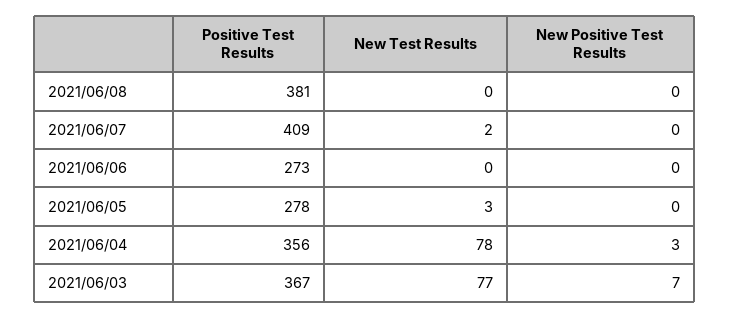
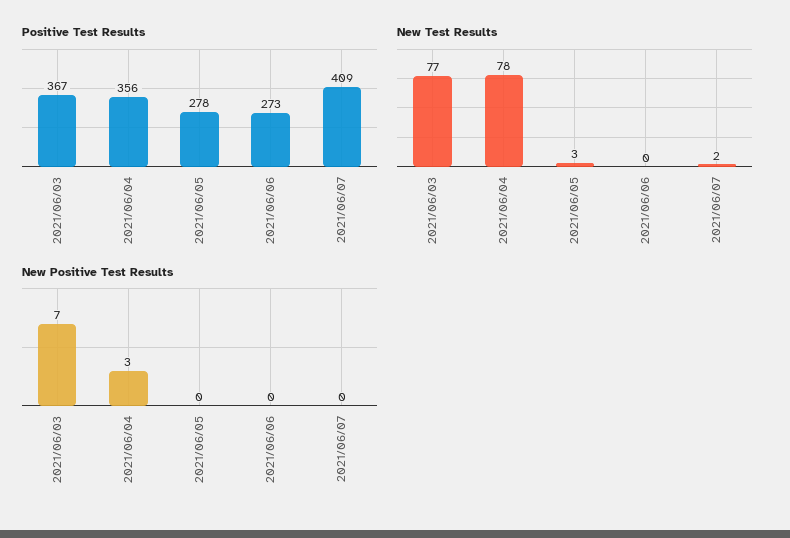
  {
    "Positive Test Results": {
-     "2021/06/08": 381,
      "2021/06/07": 409,
      "2021/06/06": 273,
      "2021/06/05": 278,
      "2021/06/04": 356,
      "2021/06/03": 367
    },
    "New Test Results": {
-     "2021/06/08": 0,
      "2021/06/07": 2,
      "2021/06/06": 0,
      "2021/06/05": 3,
      "2021/06/04": 78,
      "2021/06/03": 77
    },
    "New Positive Test Results": {
-     "2021/06/08": 0,
      "2021/06/07": 0,
      "2021/06/06": 0,
      "2021/06/05": 0,
      "2021/06/04": 3,
      "2021/06/03": 7
    }
  }

